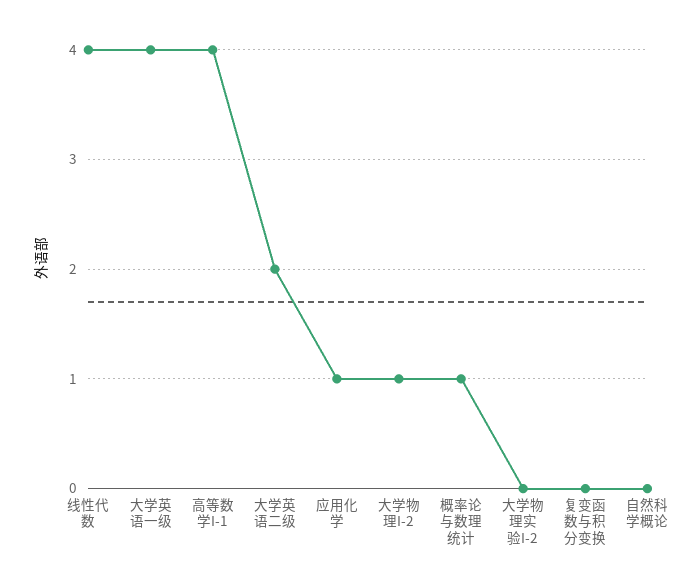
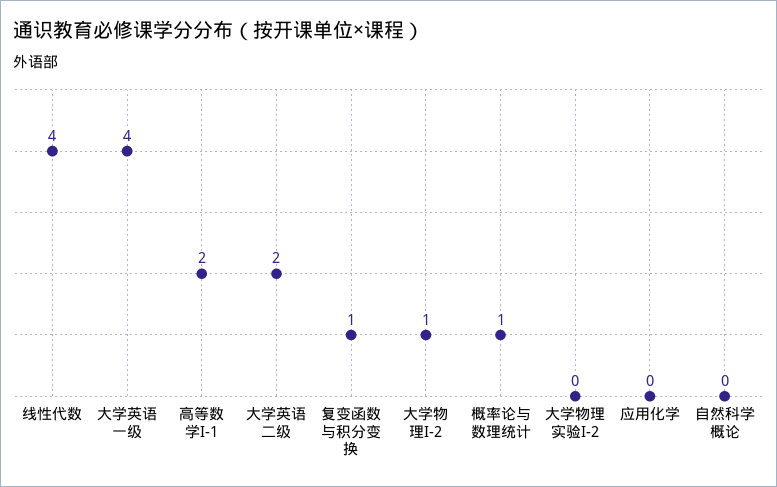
  {
    "线性代数": 4,
    "大学英语一级": 4,
-   "高等数学I-1": 4,
+   "高等数学I-1": 2,
    "大学英语二级": 2,
-   "应用化学": 1,
+   "应用化学": 0,
    "大学物理I-2": 1,
    "概率论与数理统计": 1,
    "大学物理实验I-2": 0,
-   "复变函数与积分变换": 0,
+   "复变函数与积分变换": 1,
    "自然科学概论": 0
  }

